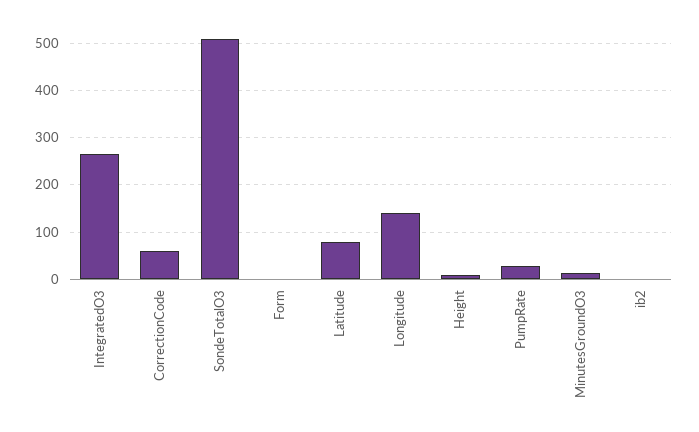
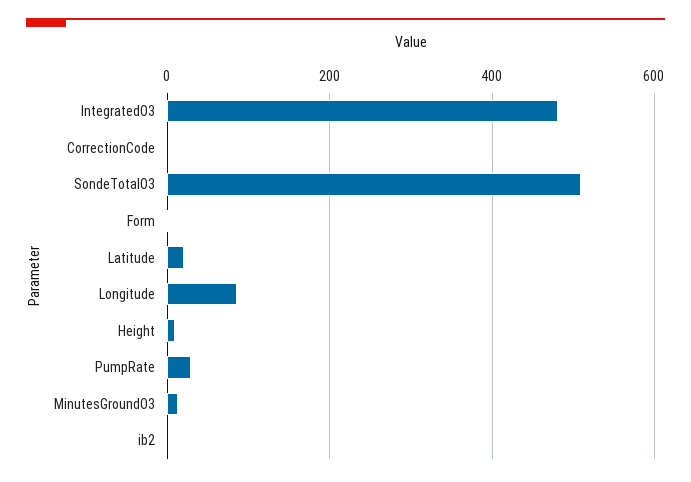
  {
-   "IntegratedO3": 260,
+   "IntegratedO3": 480,
-   "CorrectionCode": 60,
+   "CorrectionCode": 0,
    "SondeTotalO3": 500,
    "Form": 0,
-   "Latitude": 80,
+   "Latitude": 20,
-   "Longitude": 140,
+   "Longitude": 80,
    "Height": 20,
    "PumpRate": 20,
    "MinutesGroundO3": 20,
    "ib2": 0
  }

